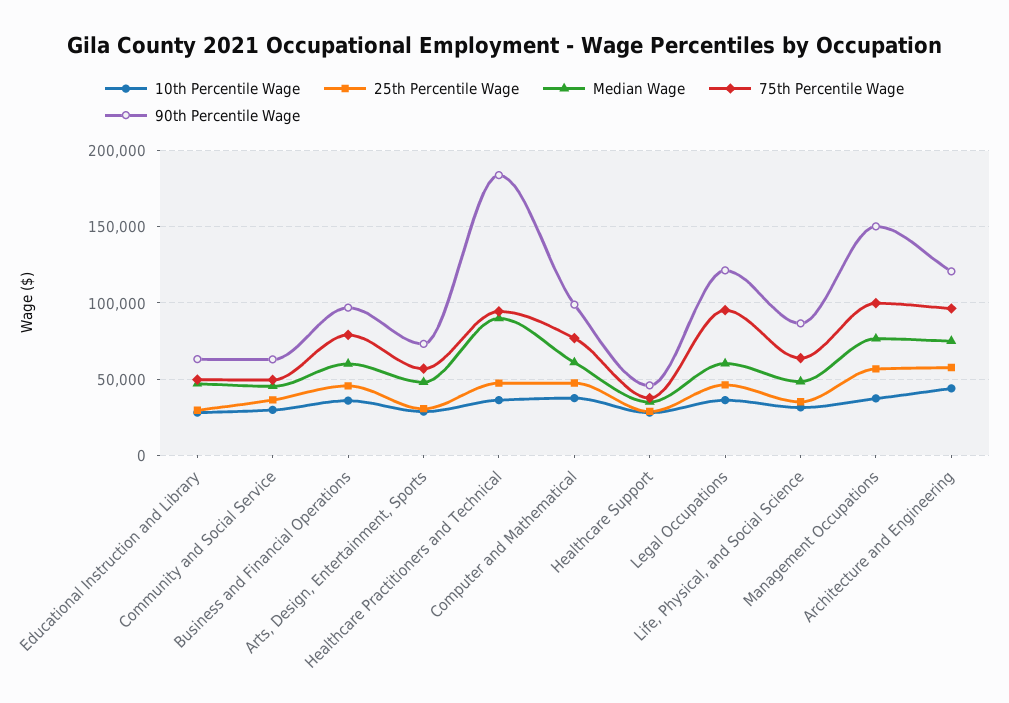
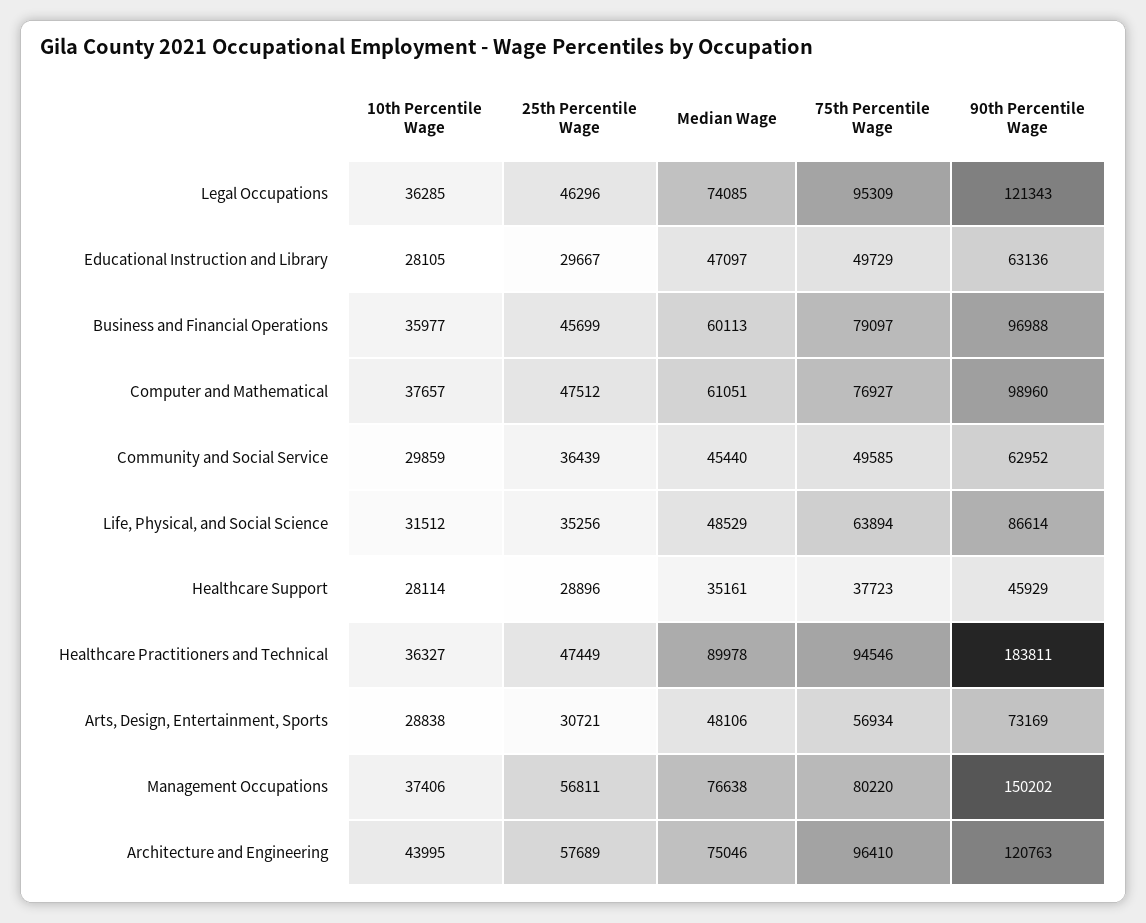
  {
    "10th Percentile Wage": {
      "Educational Instruction and Library": 28105,
      "Community and Social Service": 29859,
      "Business and Financial Operations": 35977,
      "Arts, Design, Entertainment, Sports": 28838,
      "Healthcare Practitioners and Technical": 36327,
      "Computer and Mathematical": 37657,
      "Healthcare Support": 28114,
      "Legal Occupations": 36285,
      "Life, Physical, and Social Science": 31512,
      "Management Occupations": 37406,
      "Architecture and Engineering": 43995
    },
    "25th Percentile Wage": {
      "Educational Instruction and Library": 29667,
      "Community and Social Service": 36439,
      "Business and Financial Operations": 45699,
      "Arts, Design, Entertainment, Sports": 30721,
      "Healthcare Practitioners and Technical": 47449,
      "Computer and Mathematical": 47512,
      "Healthcare Support": 28896,
      "Legal Occupations": 46296,
      "Life, Physical, and Social Science": 35256,
      "Management Occupations": 56811,
      "Architecture and Engineering": 57689
    },
    "Median Wage": {
      "Educational Instruction and Library": 47097,
      "Community and Social Service": 45440,
      "Business and Financial Operations": 60113,
      "Arts, Design, Entertainment, Sports": 48106,
      "Healthcare Practitioners and Technical": 89978,
      "Computer and Mathematical": 61051,
      "Healthcare Support": 35161,
-     "Legal Occupations": 60000,
+     "Legal Occupations": 74085,
      "Life, Physical, and Social Science": 48529,
      "Management Occupations": 76638,
      "Architecture and Engineering": 75046
    },
    "75th Percentile Wage": {
      "Educational Instruction and Library": 49729,
      "Community and Social Service": 49585,
      "Business and Financial Operations": 79097,
      "Arts, Design, Entertainment, Sports": 56934,
      "Healthcare Practitioners and Technical": 94546,
      "Computer and Mathematical": 76927,
      "Healthcare Support": 37723,
      "Legal Occupations": 95309,
      "Life, Physical, and Social Science": 63894,
-     "Management Occupations": 100000,
+     "Management Occupations": 80220,
      "Architecture and Engineering": 96410
    },
    "90th Percentile Wage": {
      "Educational Instruction and Library": 63136,
      "Community and Social Service": 62952,
      "Business and Financial Operations": 96988,
      "Arts, Design, Entertainment, Sports": 73169,
      "Healthcare Practitioners and Technical": 183811,
      "Computer and Mathematical": 98960,
      "Healthcare Support": 45929,
      "Legal Occupations": 121343,
      "Life, Physical, and Social Science": 86614,
      "Management Occupations": 150202,
      "Architecture and Engineering": 120763
    }
  }

